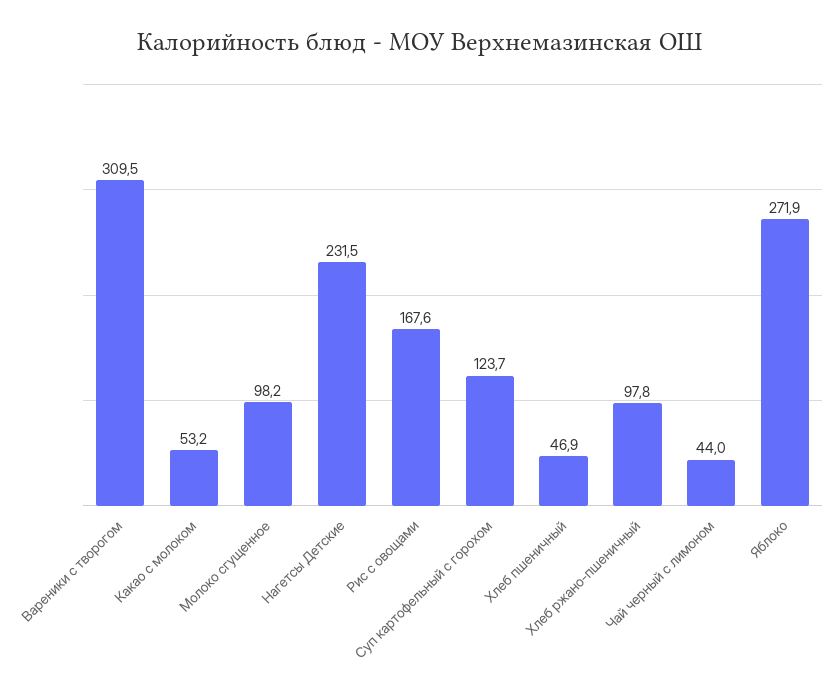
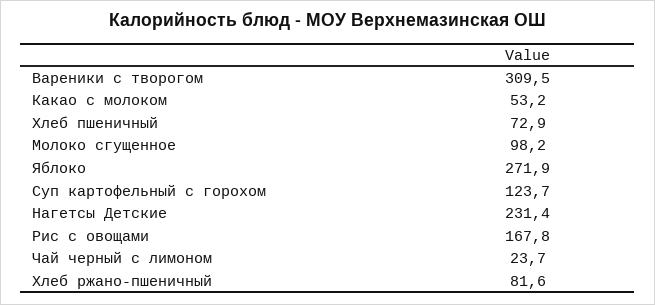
  {
    "Вареники с творогом": 309.5,
    "Какао с молоком": 53.2,
    "Молоко сгущенное": 98.2,
-   "Нагетсы Детские": 231.5,
+   "Нагетсы Детские": 231.4,
-   "Рис с овощами": 167.6,
+   "Рис с овощами": 167.8,
    "Суп картофельный с горохом": 123.7,
-   "Хлеб пшеничный": 46.9,
+   "Хлеб пшеничный": 72.9,
-   "Хлеб ржано-пшеничный": 97.8,
+   "Хлеб ржано-пшеничный": 81.6,
-   "Чай черный с лимоном": 44,
+   "Чай черный с лимоном": 23.7,
    "Яблоко": 271.9
  }

